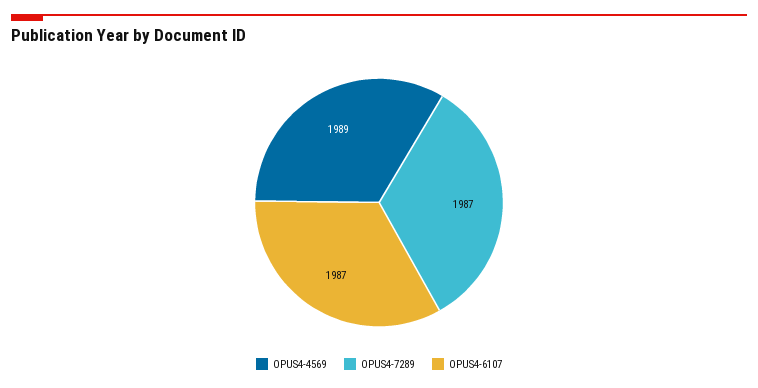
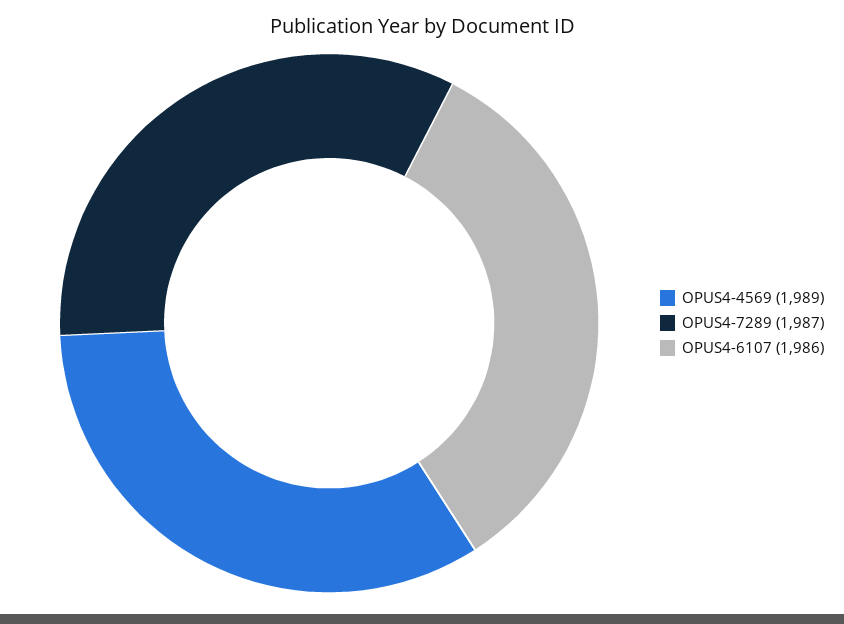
  {
    "OPUS4-4569": 1989,
    "OPUS4-7289": 1987,
-   "OPUS4-6107": 1987
+   "OPUS4-6107": 1986
  }

